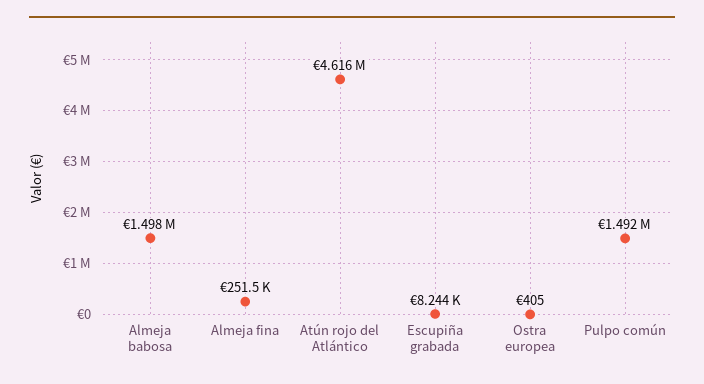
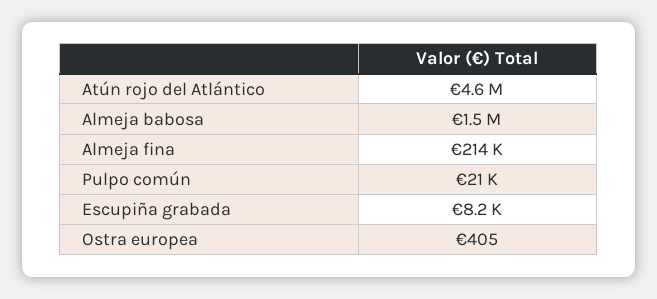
  {
    "Almeja babosa": 1498000,
-   "Almeja fina": 251500,
+   "Almeja fina": 214000,
    "Atún rojo del Atlántico": 4616000,
    "Escupiña grabada": 8244,
    "Ostra europea": 405,
-   "Pulpo común": 1492000
+   "Pulpo común": 21000
  }

